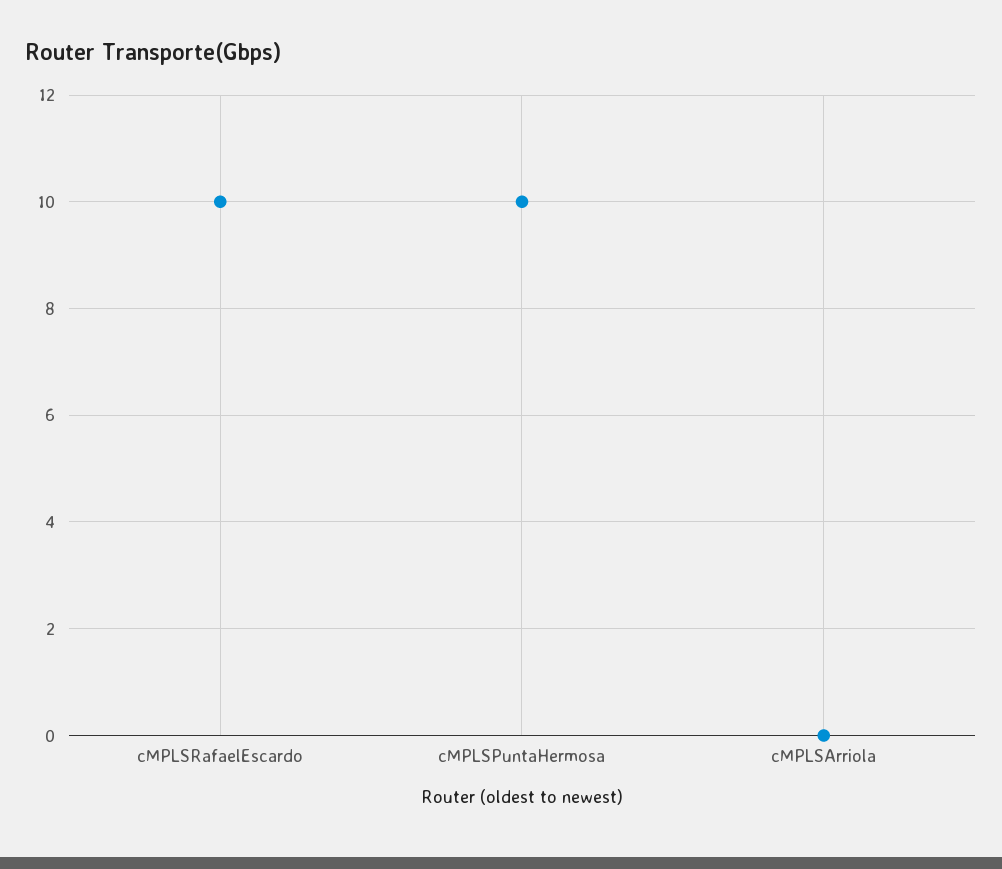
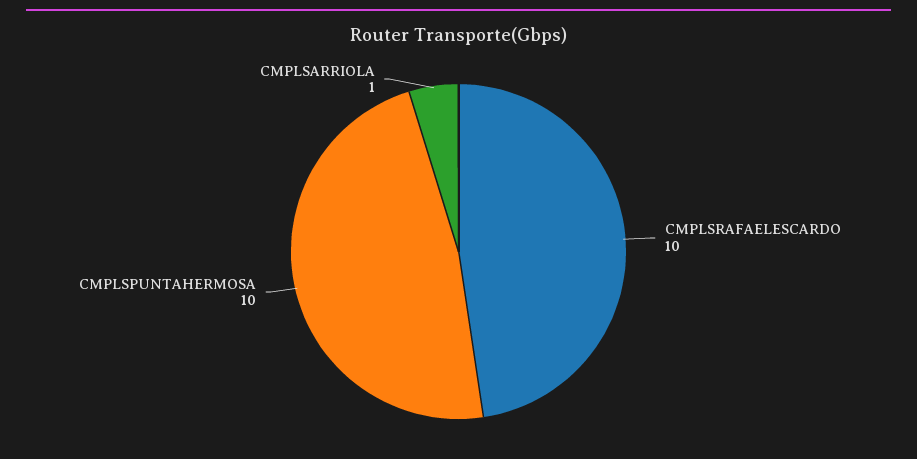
  {
    "cMPLSRafaelEscardo": 10,
    "cMPLSPuntaHermosa": 10,
-   "cMPLSArriola": 0
+   "cMPLSArriola": 1
  }

